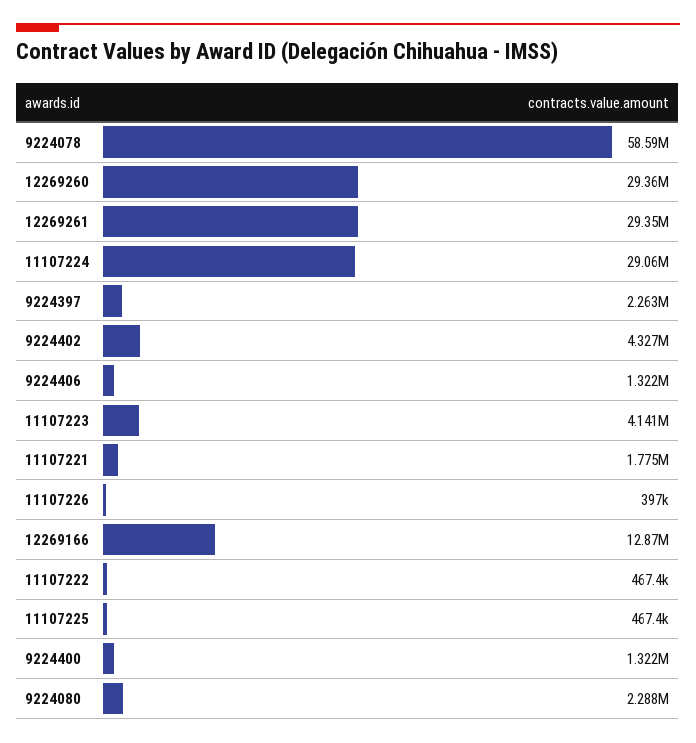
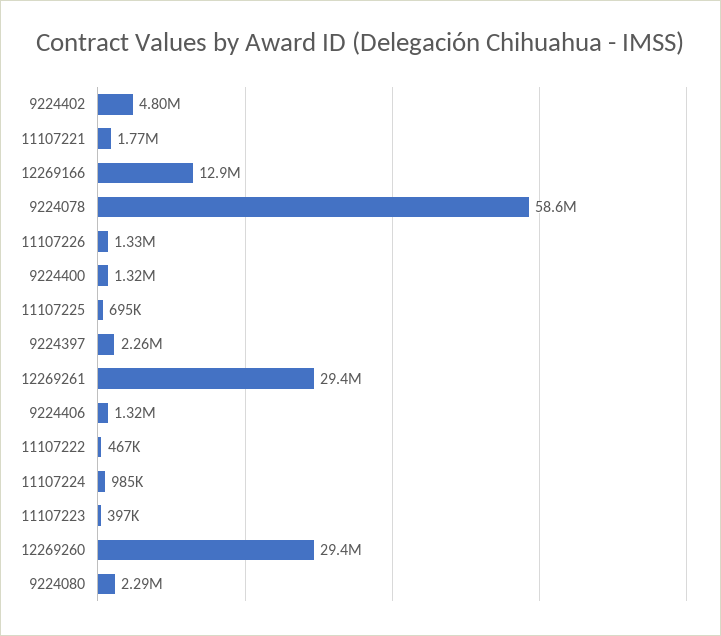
  {
    "9224078": 58590000,
    "12269260": 29360000,
    "12269261": 29350000,
-   "11107224": 29060000,
+   "11107224": 985000,
    "9224397": 2263000,
-   "9224402": 4327000,
+   "9224402": 4800000,
    "9224406": 1322000,
-   "11107223": 4141000,
+   "11107223": 397000,
    "11107221": 1775000,
-   "11107226": 397000,
+   "11107226": 1330000,
    "12269166": 12870000,
    "11107222": 467400,
-   "11107225": 467400,
+   "11107225": 695000,
    "9224400": 1322000,
    "9224080": 2288000
  }

